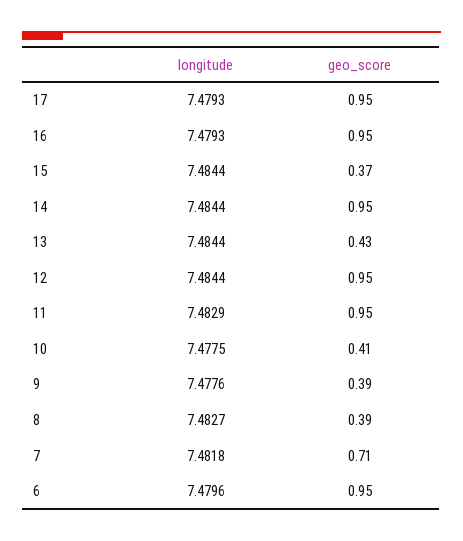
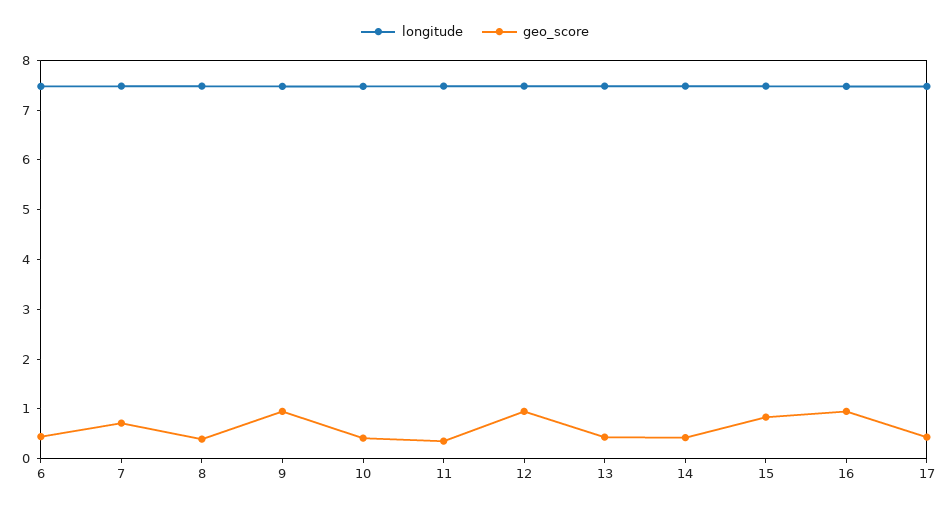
  {
    "longitude": {
      "17": 7.4793,
      "16": 7.4793,
      "15": 7.4844,
      "14": 7.4844,
      "13": 7.4844,
      "12": 7.4844,
      "11": 7.4829,
      "10": 7.4775,
      "9": 7.4776,
      "8": 7.4827,
      "7": 7.4818,
      "6": 7.4796
    },
    "geo_score": {
-     "17": 0.95,
+     "17": 0.4,
      "16": 0.95,
-     "15": 0.37,
+     "15": 0.8,
-     "14": 0.95,
+     "14": 0.4,
      "13": 0.43,
      "12": 0.95,
-     "11": 0.95,
+     "11": 0.4,
      "10": 0.41,
-     "9": 0.39,
+     "9": 1,
      "8": 0.39,
      "7": 0.71,
-     "6": 0.95
+     "6": 0.4
    }
  }

